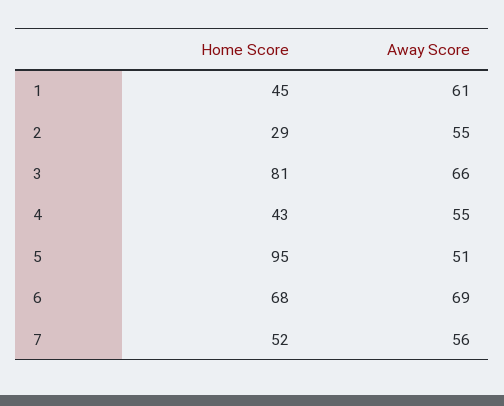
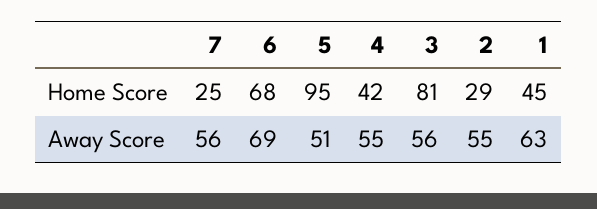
  {
    "Home Score": {
      "1": 45,
      "2": 29,
      "3": 81,
-     "4": 43,
+     "4": 42,
      "5": 95,
      "6": 68,
-     "7": 52
+     "7": 25
    },
    "Away Score": {
-     "1": 61,
+     "1": 63,
      "2": 55,
-     "3": 66,
+     "3": 56,
      "4": 55,
      "5": 51,
      "6": 69,
      "7": 56
    }
  }

